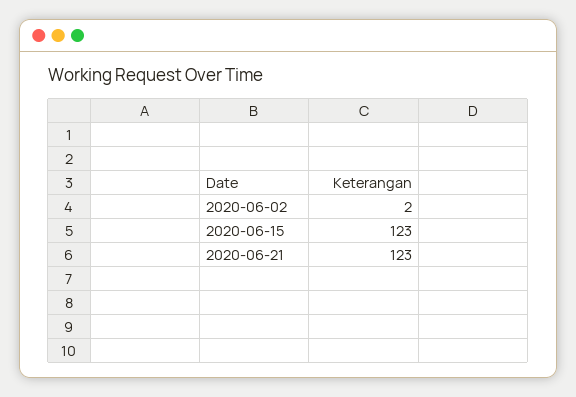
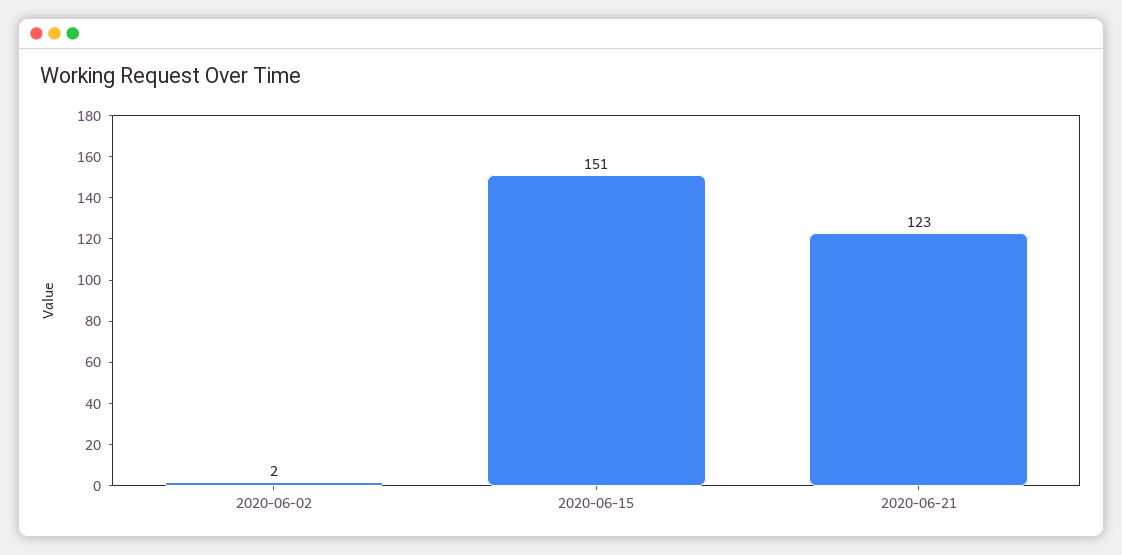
  {
    "2020-06-02": 2,
-   "2020-06-15": 123,
+   "2020-06-15": 151,
    "2020-06-21": 123
  }

